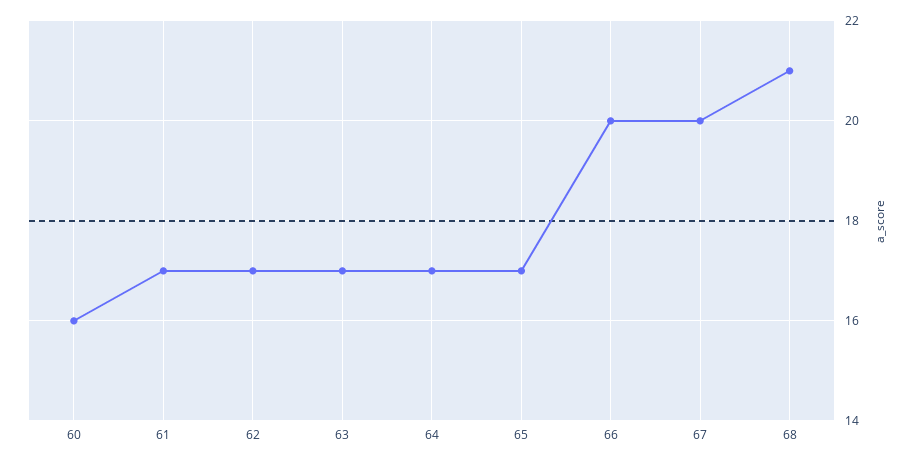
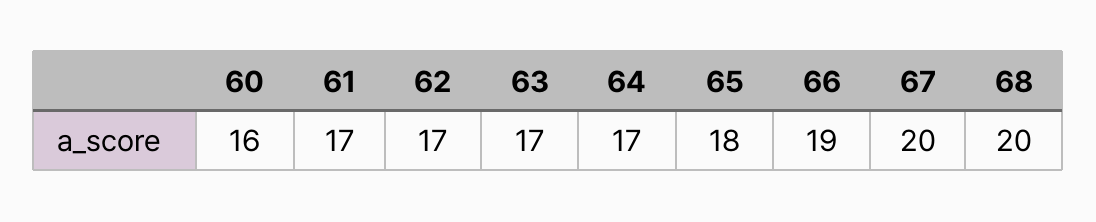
  {
    "60": 16,
    "61": 17,
    "62": 17,
    "63": 17,
    "64": 17,
-   "65": 17,
+   "65": 18,
-   "66": 20,
+   "66": 19,
    "67": 20,
-   "68": 21
+   "68": 20
  }

